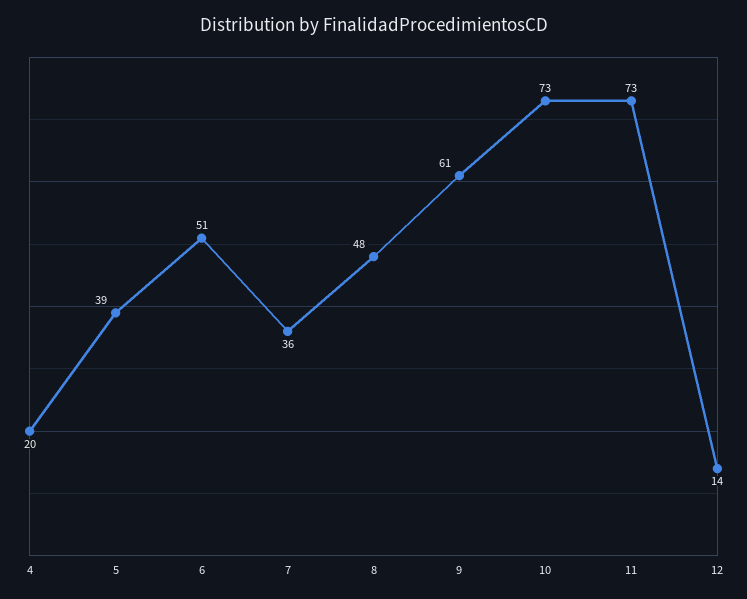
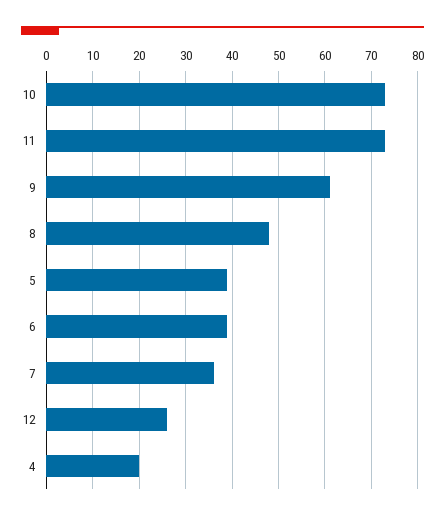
  {
    "4": 20,
    "5": 39,
-   "6": 51,
+   "6": 40,
    "7": 36,
    "8": 48,
    "9": 61,
    "10": 73,
    "11": 73,
-   "12": 14
+   "12": 25
  }

